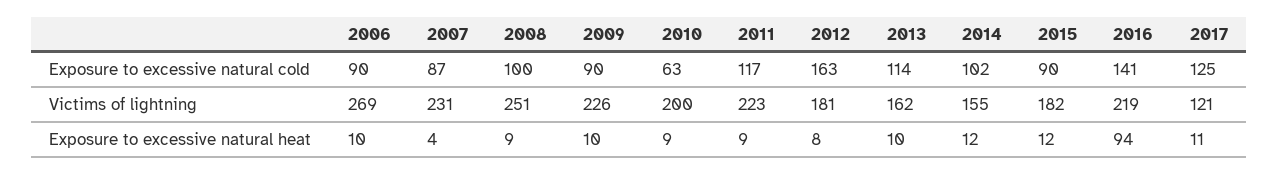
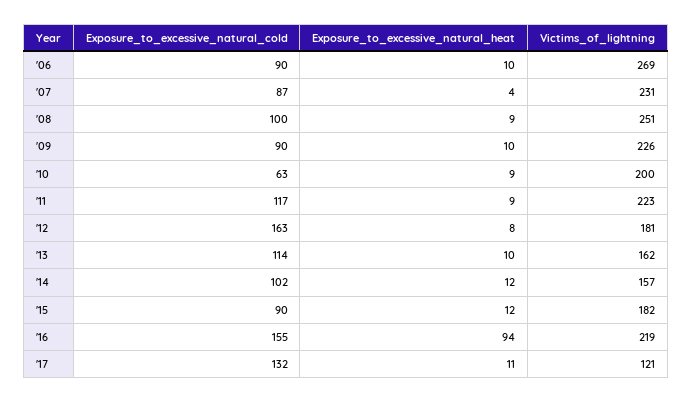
  {
    "2006": {
      "Exposure to excessive natural cold": 90,
      "Victims of lightning": 269,
      "Exposure to excessive natural heat": 10
    },
    "2007": {
      "Exposure to excessive natural cold": 87,
      "Victims of lightning": 231,
      "Exposure to excessive natural heat": 4
    },
    "2008": {
      "Exposure to excessive natural cold": 100,
      "Victims of lightning": 251,
      "Exposure to excessive natural heat": 9
    },
    "2009": {
      "Exposure to excessive natural cold": 90,
      "Victims of lightning": 226,
      "Exposure to excessive natural heat": 10
    },
    "2010": {
      "Exposure to excessive natural cold": 63,
      "Victims of lightning": 200,
      "Exposure to excessive natural heat": 9
    },
    "2011": {
      "Exposure to excessive natural cold": 117,
      "Victims of lightning": 223,
      "Exposure to excessive natural heat": 9
    },
    "2012": {
      "Exposure to excessive natural cold": 163,
      "Victims of lightning": 181,
      "Exposure to excessive natural heat": 8
    },
    "2013": {
      "Exposure to excessive natural cold": 114,
      "Victims of lightning": 162,
      "Exposure to excessive natural heat": 10
    },
    "2014": {
      "Exposure to excessive natural cold": 102,
-     "Victims of lightning": 155,
+     "Victims of lightning": 157,
      "Exposure to excessive natural heat": 12
    },
    "2015": {
      "Exposure to excessive natural cold": 90,
      "Victims of lightning": 182,
      "Exposure to excessive natural heat": 12
    },
    "2016": {
-     "Exposure to excessive natural cold": 141,
+     "Exposure to excessive natural cold": 155,
      "Victims of lightning": 219,
      "Exposure to excessive natural heat": 94
    },
    "2017": {
-     "Exposure to excessive natural cold": 125,
+     "Exposure to excessive natural cold": 132,
      "Victims of lightning": 121,
      "Exposure to excessive natural heat": 11
    }
  }

